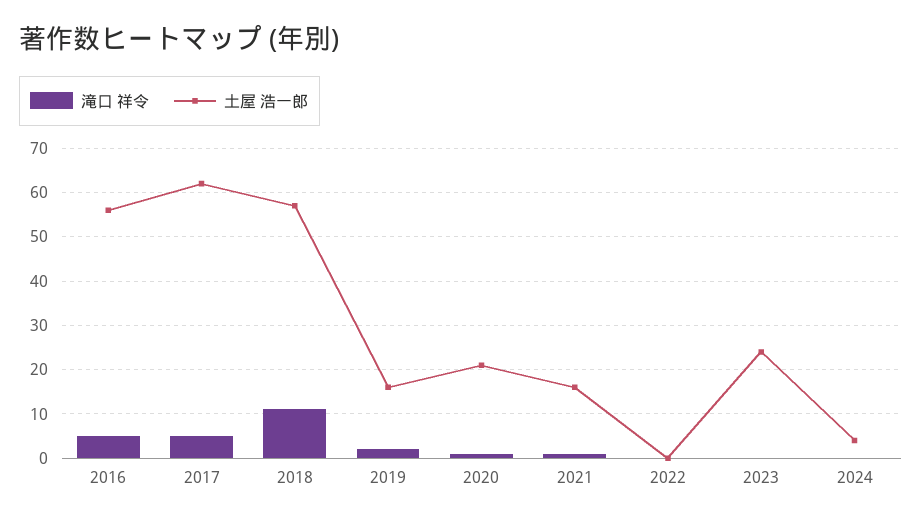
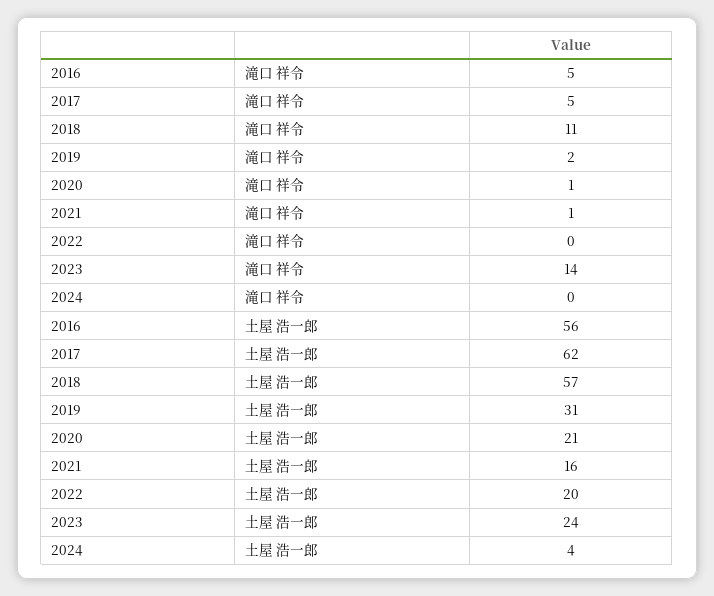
  {
    "滝口 祥令": {
      "2016": 5,
      "2017": 5,
      "2018": 11,
      "2019": 2,
      "2020": 1,
      "2021": 1,
      "2022": 0,
-     "2023": 0,
+     "2023": 14,
      "2024": 0
    },
    "土屋 浩一郎": {
      "2016": 56,
      "2017": 62,
      "2018": 57,
-     "2019": 15,
+     "2019": 31,
      "2020": 21,
      "2021": 16,
-     "2022": 0,
+     "2022": 20,
      "2023": 24,
      "2024": 4
    }
  }

